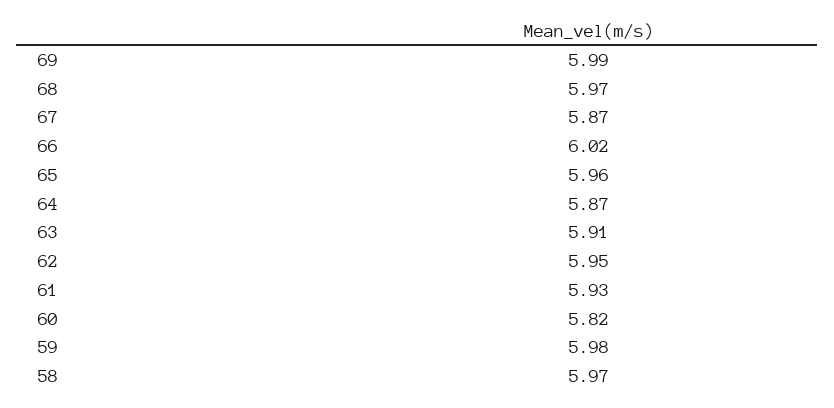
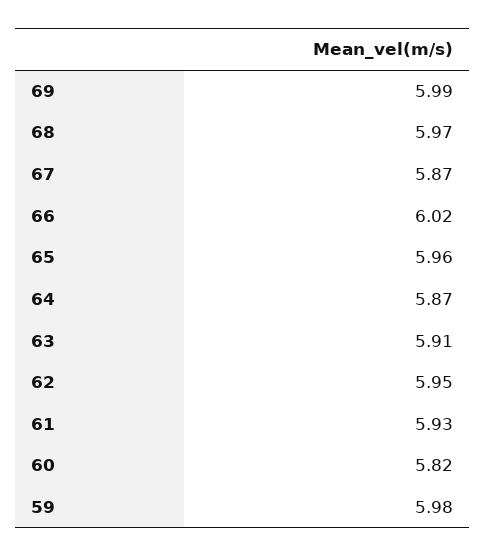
  {
    "69": 5.99,
    "68": 5.97,
    "67": 5.87,
    "66": 6.02,
    "65": 5.96,
    "64": 5.87,
    "63": 5.91,
    "62": 5.95,
    "61": 5.93,
    "60": 5.82,
-   "59": 5.98,
+   "59": 5.98
-   "58": 5.97
  }

